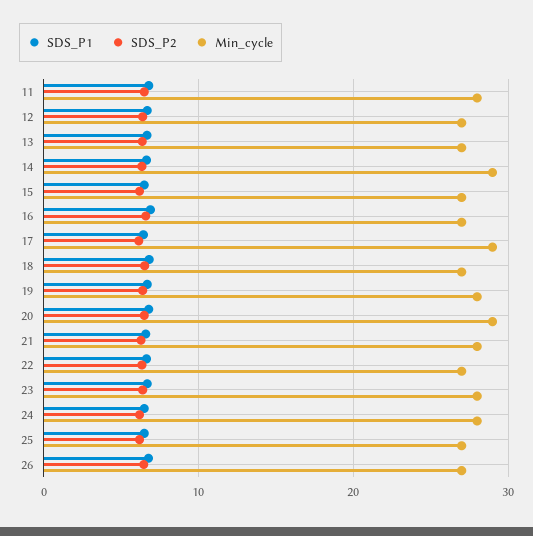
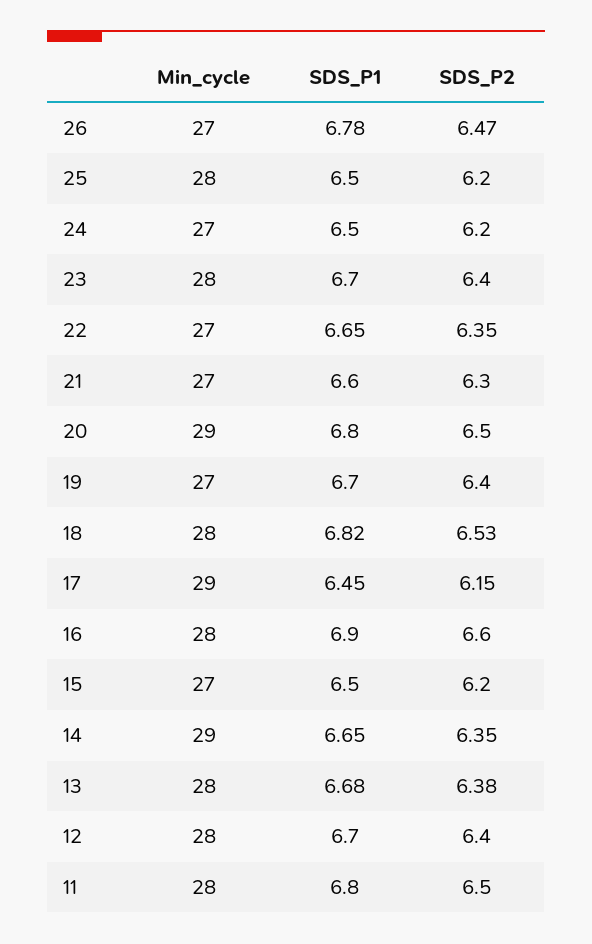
  {
    "SDS_P1": {
      "11": 6.8,
      "12": 6.7,
      "13": 6.68,
      "14": 6.65,
      "15": 6.5,
      "16": 6.9,
      "17": 6.45,
      "18": 6.82,
      "19": 6.7,
      "20": 6.8,
      "21": 6.6,
      "22": 6.65,
      "23": 6.7,
      "24": 6.5,
      "25": 6.5,
      "26": 6.78
    },
    "SDS_P2": {
      "11": 6.5,
      "12": 6.4,
      "13": 6.38,
      "14": 6.35,
      "15": 6.2,
      "16": 6.6,
      "17": 6.15,
      "18": 6.53,
      "19": 6.4,
      "20": 6.5,
      "21": 6.3,
      "22": 6.35,
      "23": 6.4,
      "24": 6.2,
      "25": 6.2,
      "26": 6.47
    },
    "Min_cycle": {
      "11": 28,
-     "12": 27,
+     "12": 28,
-     "13": 27,
+     "13": 28,
      "14": 29,
      "15": 27,
-     "16": 27,
+     "16": 28,
      "17": 29,
-     "18": 27,
+     "18": 28,
-     "19": 28,
+     "19": 27,
      "20": 29,
-     "21": 28,
+     "21": 27,
      "22": 27,
      "23": 28,
-     "24": 28,
+     "24": 27,
-     "25": 27,
+     "25": 28,
      "26": 27
    }
  }

